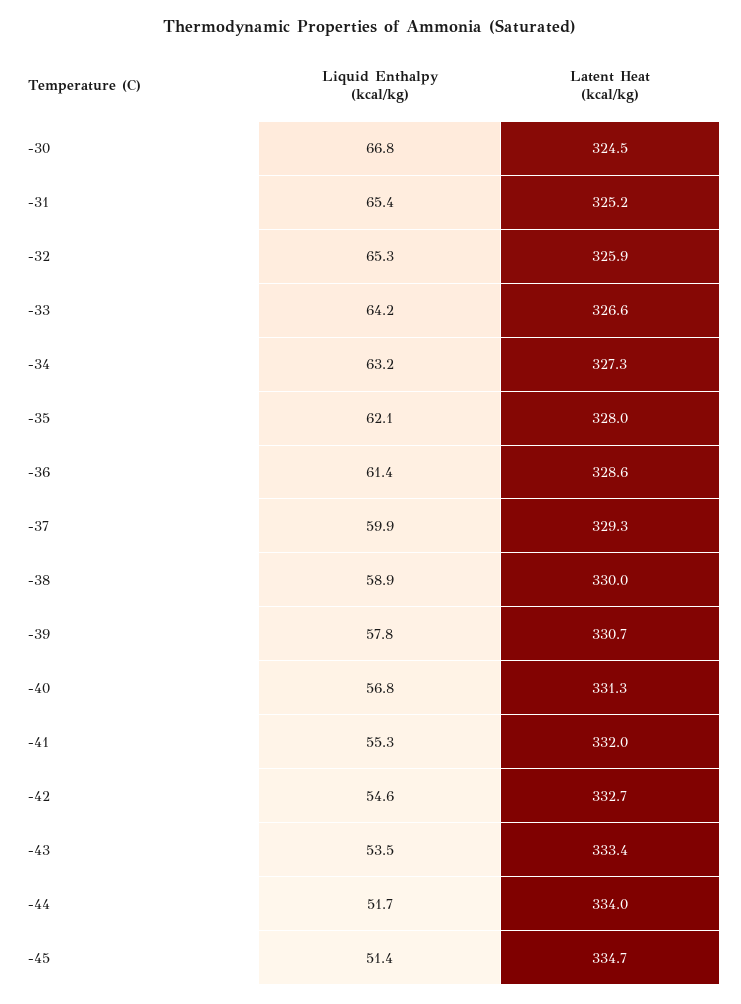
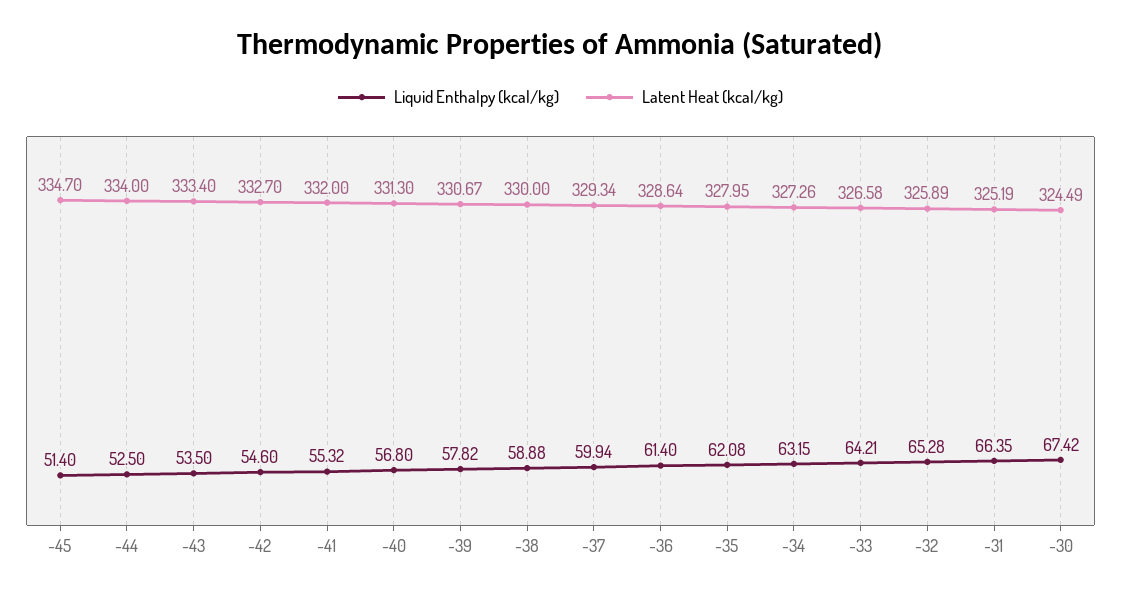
  {
    "Liquid Enthalpy (kcal/kg)": {
-     "-30": 66.8,
+     "-30": 67.42,
-     "-31": 65.4,
+     "-31": 66.35,
      "-32": 65.28,
      "-33": 64.21,
      "-34": 63.15,
      "-35": 62.08,
      "-36": 61.4,
      "-37": 59.94,
      "-38": 58.88,
      "-39": 57.82,
      "-40": 56.8,
      "-41": 55.32,
      "-42": 54.6,
      "-43": 53.5,
-     "-44": 51.7,
+     "-44": 52.5,
      "-45": 51.4
    },
    "Latent Heat (kcal/kg)": {
      "-30": 324.49,
      "-31": 325.19,
      "-32": 325.89,
      "-33": 326.58,
      "-34": 327.26,
      "-35": 327.95,
      "-36": 328.64,
      "-37": 329.34,
      "-38": 330,
      "-39": 330.67,
      "-40": 331.3,
      "-41": 332,
      "-42": 332.7,
      "-43": 333.4,
      "-44": 334,
      "-45": 334.7
    }
  }

